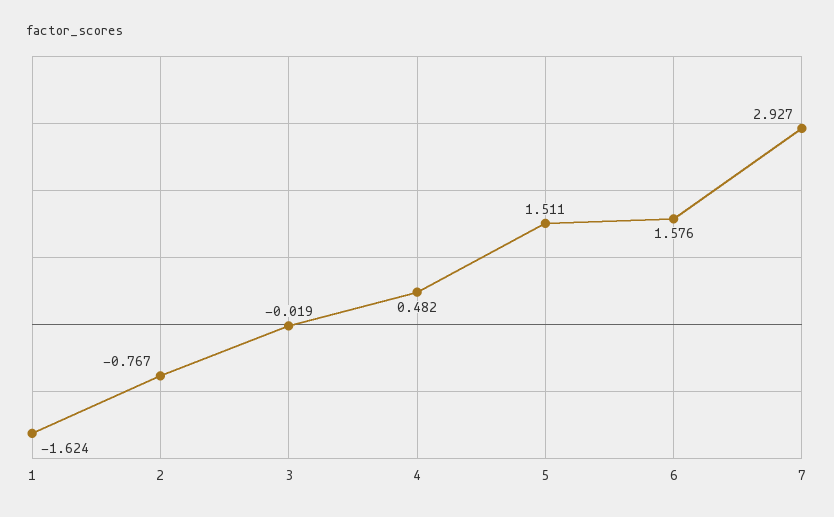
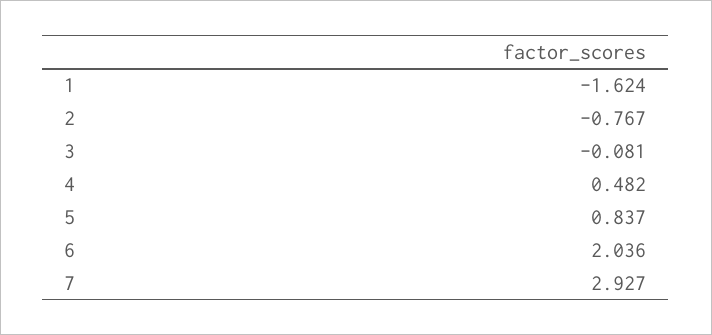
  {
    "1": -1.624,
    "2": -0.767,
-   "3": -0.019,
+   "3": -0.081,
    "4": 0.482,
-   "5": 1.511,
+   "5": 0.837,
-   "6": 1.576,
+   "6": 2.036,
    "7": 2.927
  }

